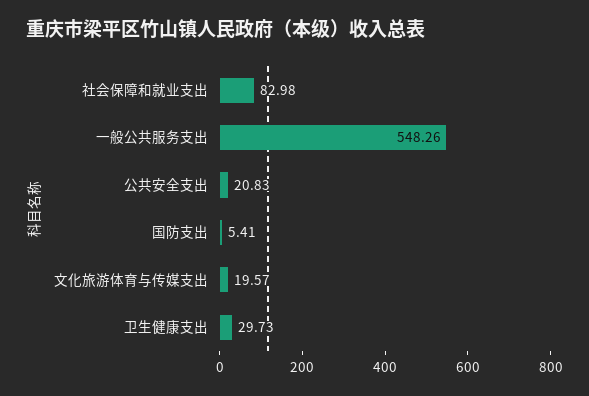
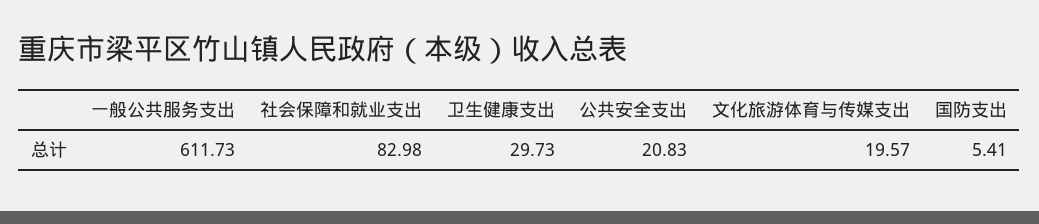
  {
    "社会保障和就业支出": 82.98,
-   "一般公共服务支出": 548.26,
+   "一般公共服务支出": 611.73,
    "公共安全支出": 20.83,
    "国防支出": 5.41,
    "文化旅游体育与传媒支出": 19.57,
    "卫生健康支出": 29.73
  }

